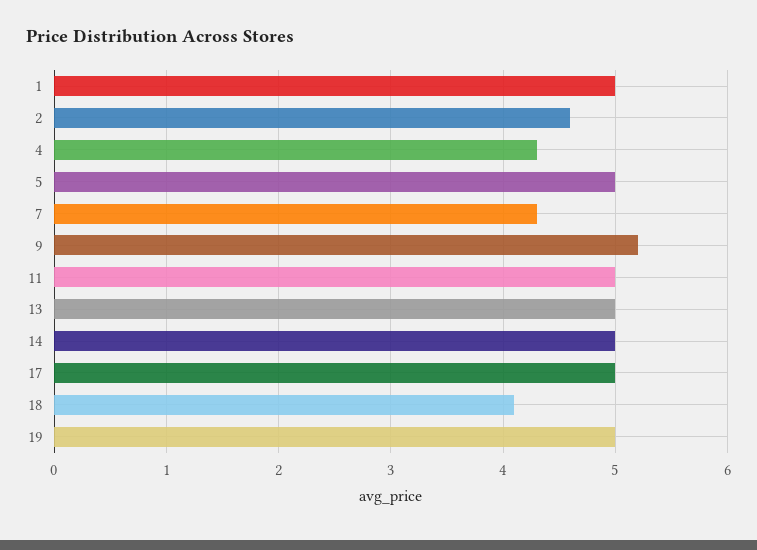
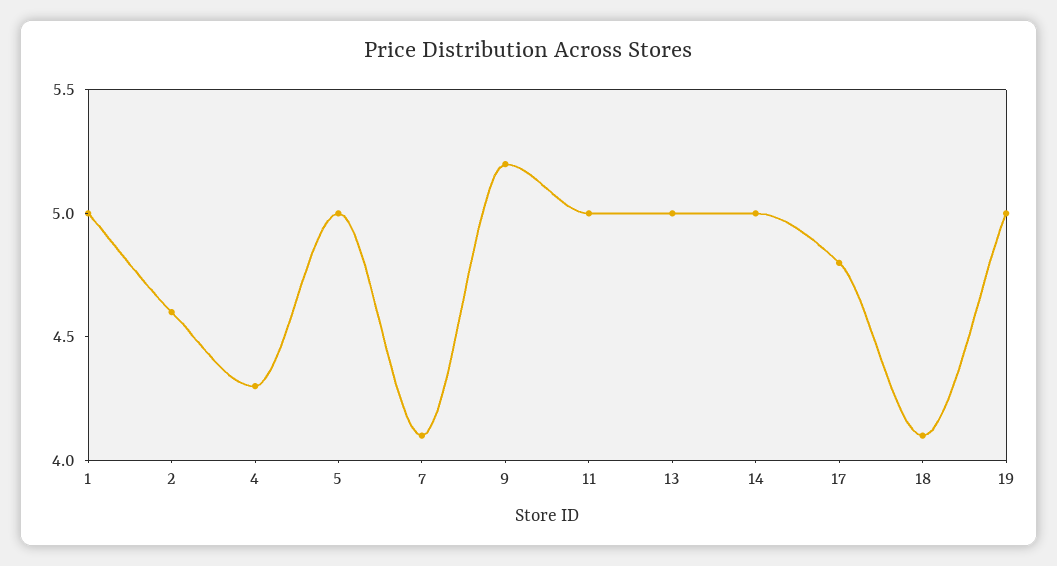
  {
    "1": 5,
    "2": 4.6,
    "4": 4.3,
    "5": 5,
-   "7": 4.3,
+   "7": 4.1,
    "9": 5.2,
    "11": 5,
    "13": 5,
    "14": 5,
-   "17": 5,
+   "17": 4.8,
    "18": 4.1,
    "19": 5
  }

